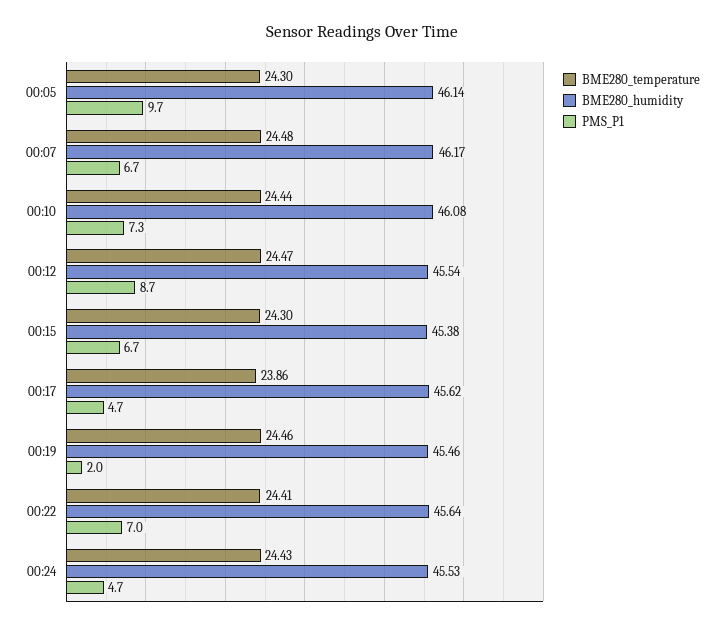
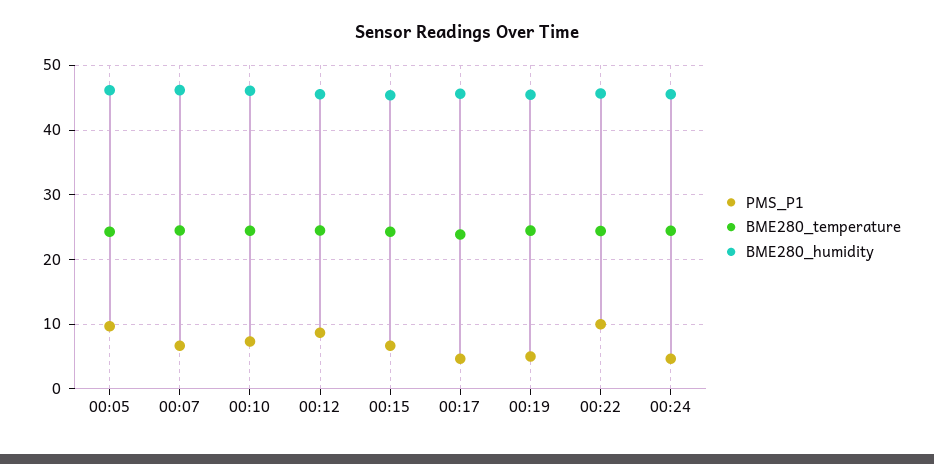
  {
    "BME280_temperature": {
      "00:05": 24.3,
      "00:07": 24.48,
      "00:10": 24.44,
      "00:12": 24.47,
      "00:15": 24.3,
      "00:17": 23.86,
      "00:19": 24.46,
      "00:22": 24.41,
      "00:24": 24.43
    },
    "BME280_humidity": {
      "00:05": 46.14,
      "00:07": 46.17,
      "00:10": 46.08,
      "00:12": 45.54,
      "00:15": 45.38,
      "00:17": 45.62,
      "00:19": 45.46,
      "00:22": 45.64,
      "00:24": 45.53
    },
    "PMS_P1": {
      "00:05": 9.7,
      "00:07": 6.7,
      "00:10": 7.3,
      "00:12": 8.7,
      "00:15": 6.7,
      "00:17": 4.7,
-     "00:19": 2,
+     "00:19": 5,
-     "00:22": 7,
+     "00:22": 10,
      "00:24": 4.7
    }
  }

